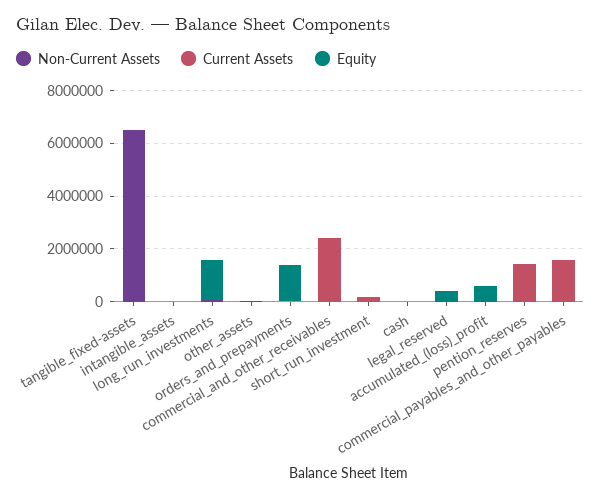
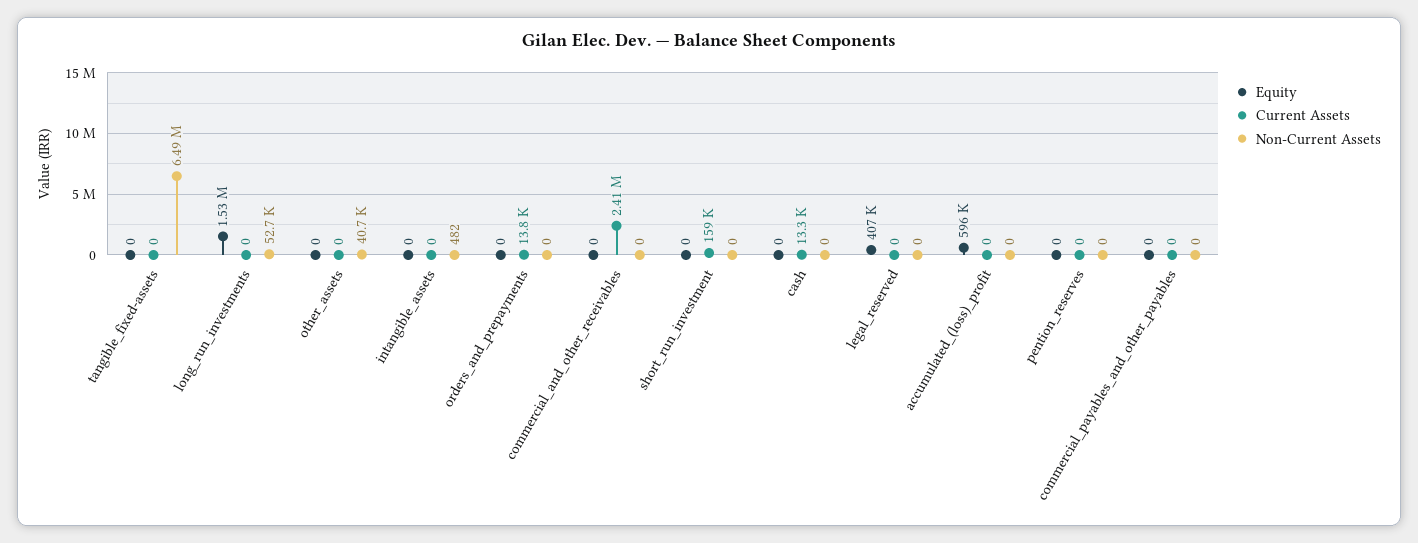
  {
    "Non-Current Assets": {
      "tangible_fixed-assets": 6490000,
      "intangible_assets": 482,
      "long_run_investments": 52700,
      "other_assets": 40700,
      "orders_and_prepayments": 0,
      "commercial_and_other_receivables": 0,
      "short_run_investment": 0,
      "cash": 0,
      "legal_reserved": 0,
      "accumulated_(loss)_profit": 0,
      "pention_reserves": 0,
      "commercial_payables_and_other_payables": 0
    },
    "Current Assets": {
      "tangible_fixed-assets": 0,
      "intangible_assets": 0,
      "long_run_investments": 0,
      "other_assets": 0,
      "orders_and_prepayments": 13800,
      "commercial_and_other_receivables": 2410000,
      "short_run_investment": 159000,
      "cash": 13300,
      "legal_reserved": 0,
      "accumulated_(loss)_profit": 0,
-     "pention_reserves": 1500000,
+     "pention_reserves": 0,
-     "commercial_payables_and_other_payables": 1500000
+     "commercial_payables_and_other_payables": 0
    },
    "Equity": {
      "tangible_fixed-assets": 0,
      "intangible_assets": 0,
      "long_run_investments": 1530000,
      "other_assets": 0,
-     "orders_and_prepayments": 1500000,
+     "orders_and_prepayments": 0,
      "commercial_and_other_receivables": 0,
      "short_run_investment": 0,
      "cash": 0,
      "legal_reserved": 407000,
      "accumulated_(loss)_profit": 596000,
      "pention_reserves": 0,
      "commercial_payables_and_other_payables": 0
    }
  }

